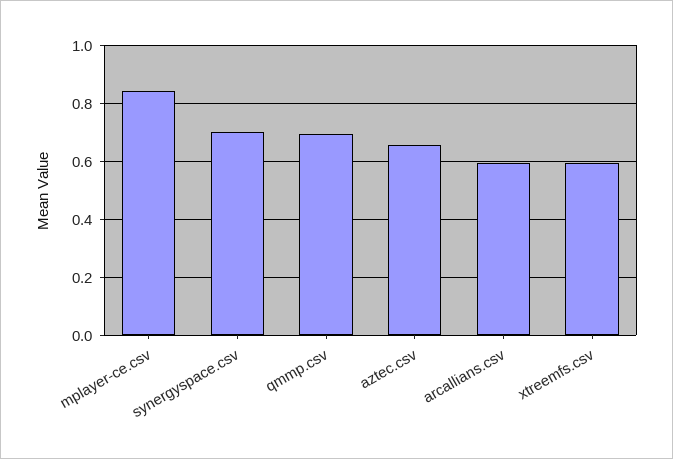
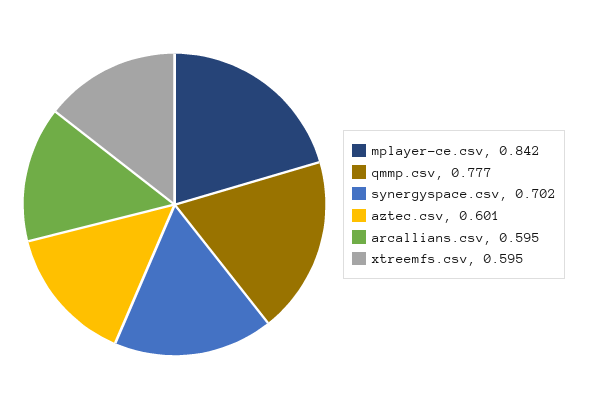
  {
    "mplayer-ce.csv": 0.842,
    "synergyspace.csv": 0.702,
-   "qmmp.csv": 0.7,
+   "qmmp.csv": 0.777,
-   "aztec.csv": 0.65,
+   "aztec.csv": 0.601,
    "arcallians.csv": 0.595,
    "xtreemfs.csv": 0.595
  }

